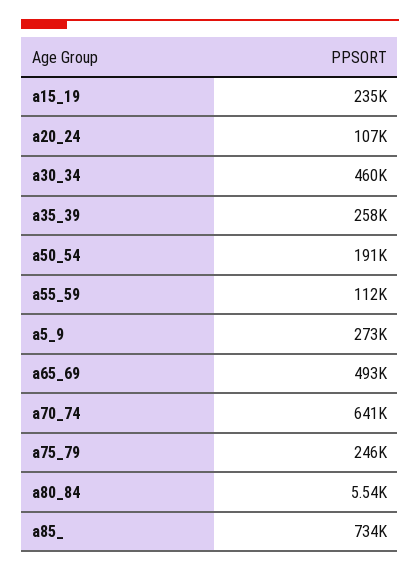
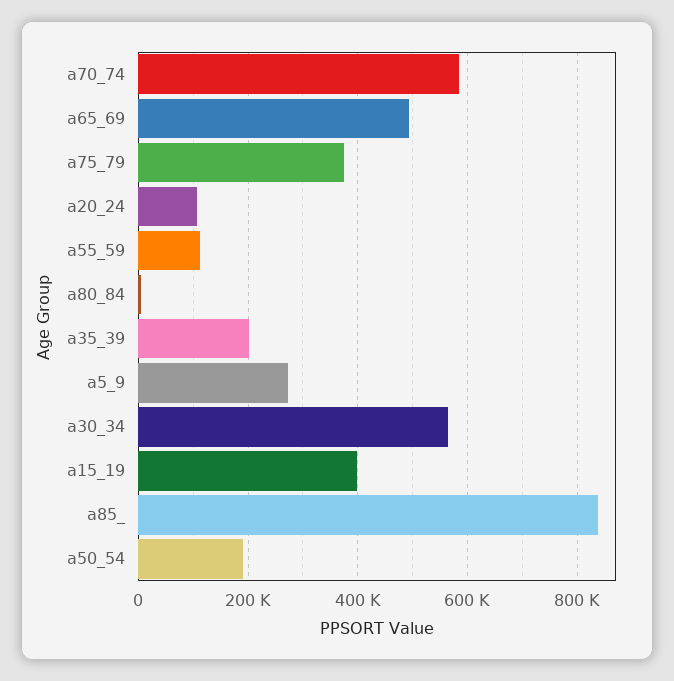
  {
-   "a15_19": 235000,
+   "a15_19": 400000,
    "a20_24": 107000,
-   "a30_34": 460000,
+   "a30_34": 560000,
-   "a35_39": 258000,
+   "a35_39": 200000,
    "a50_54": 191000,
    "a55_59": 112000,
    "a5_9": 273000,
    "a65_69": 493000,
-   "a70_74": 641000,
+   "a70_74": 580000,
-   "a75_79": 246000,
+   "a75_79": 380000,
    "a80_84": 5540,
-   "a85_": 734000
+   "a85_": 840000
  }

